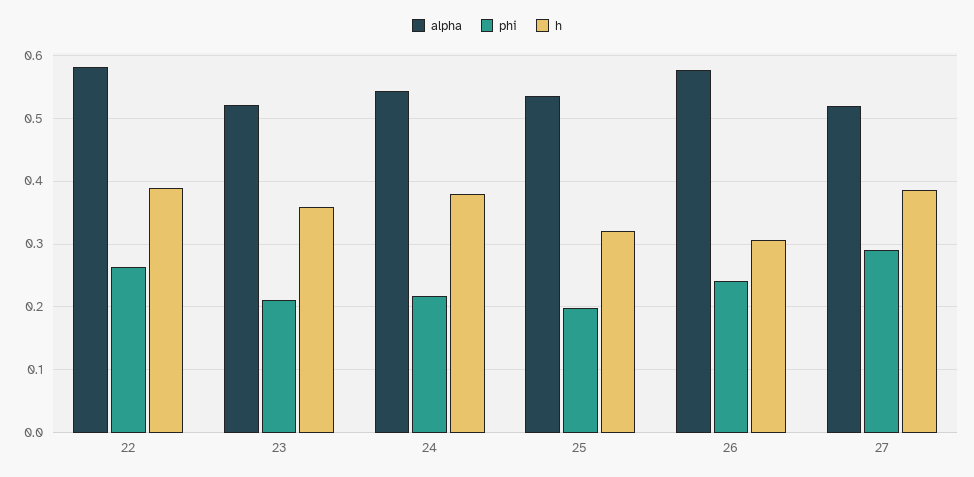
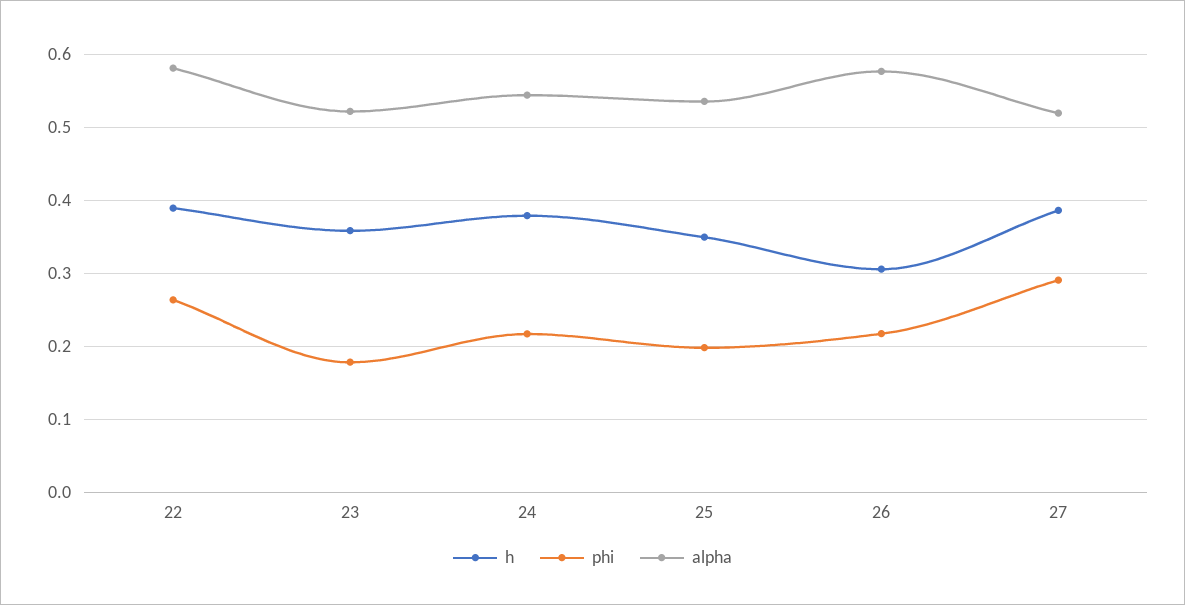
  {
    "alpha": {
      "22": 0.58,
      "23": 0.52,
      "24": 0.54,
      "25": 0.54,
      "26": 0.58,
      "27": 0.52
    },
    "phi": {
      "22": 0.26,
-     "23": 0.21,
+     "23": 0.18,
      "24": 0.22,
      "25": 0.2,
-     "26": 0.24,
+     "26": 0.22,
      "27": 0.29
    },
    "h": {
      "22": 0.39,
      "23": 0.36,
      "24": 0.38,
-     "25": 0.32,
+     "25": 0.35,
      "26": 0.31,
      "27": 0.39
    }
  }

